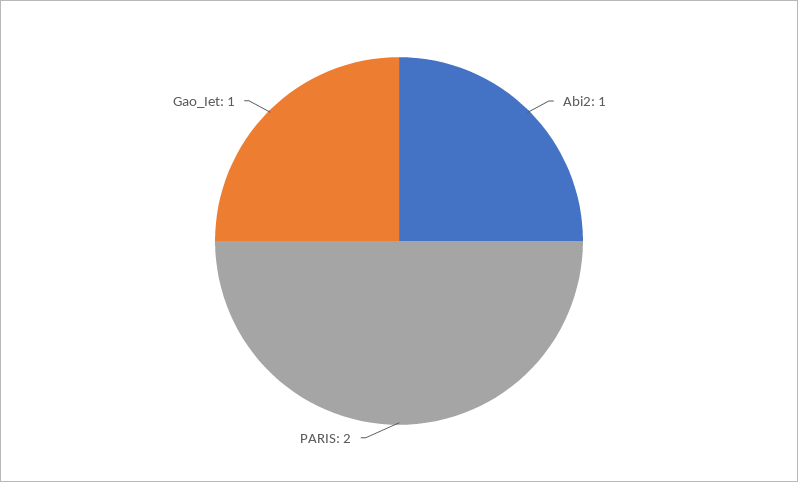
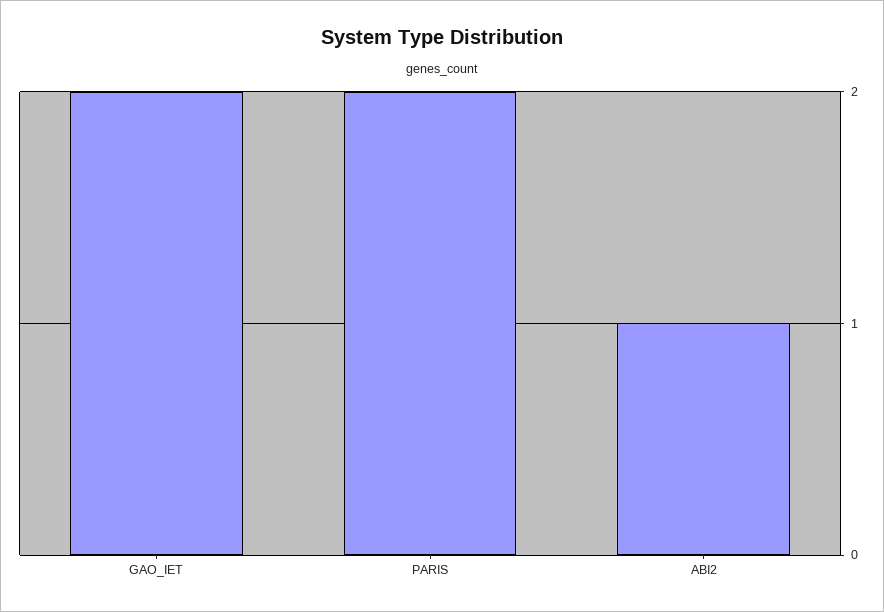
  {
    "Abi2": 1,
    "PARIS": 2,
-   "Gao_Iet": 1
+   "Gao_Iet": 2
  }

